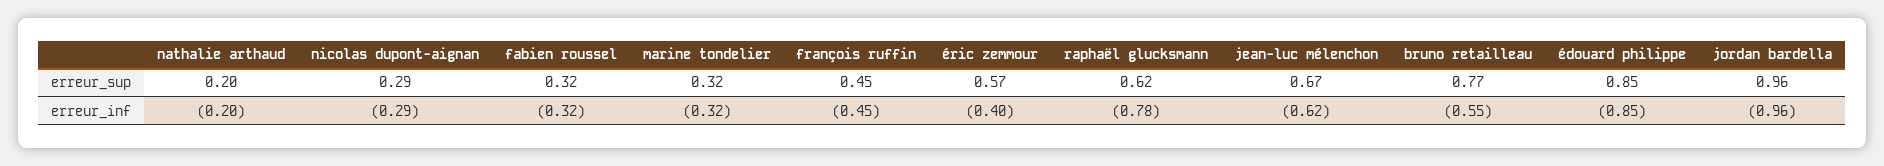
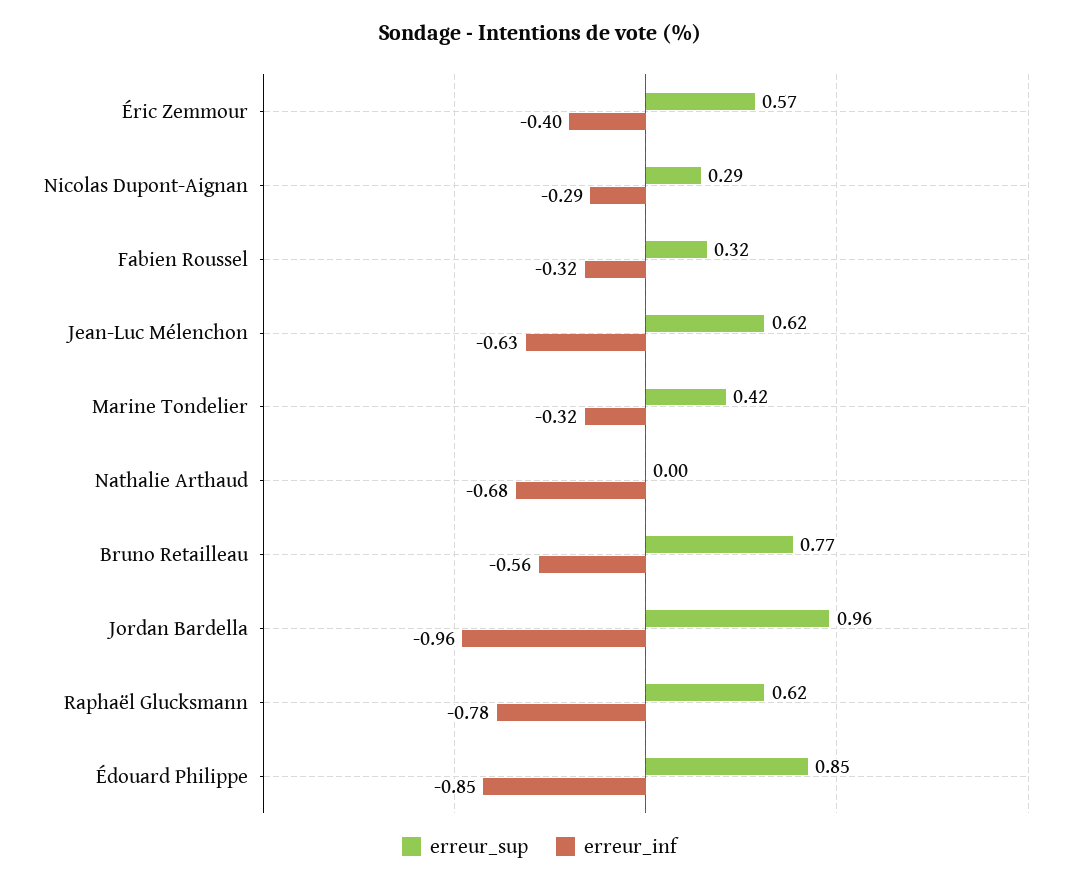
  {
    "erreur_sup": {
-     "nathalie arthaud": 0.2,
+     "nathalie arthaud": 0,
      "nicolas dupont-aignan": 0.29,
      "fabien roussel": 0.32,
-     "marine tondelier": 0.32,
+     "marine tondelier": 0.42,
-     "françois ruffin": 0.45,
      "éric zemmour": 0.57,
      "raphaël glucksmann": 0.62,
-     "jean-luc mélenchon": 0.67,
+     "jean-luc mélenchon": 0.62,
      "bruno retailleau": 0.77,
      "édouard philippe": 0.85,
      "jordan bardella": 0.96
    },
    "erreur_inf": {
-     "nathalie arthaud": -0.2,
+     "nathalie arthaud": -0.68,
      "nicolas dupont-aignan": -0.29,
      "fabien roussel": -0.32,
      "marine tondelier": -0.32,
-     "françois ruffin": -0.45,
      "éric zemmour": -0.4,
      "raphaël glucksmann": -0.78,
-     "jean-luc mélenchon": -0.62,
+     "jean-luc mélenchon": -0.63,
-     "bruno retailleau": -0.55,
+     "bruno retailleau": -0.56,
      "édouard philippe": -0.85,
      "jordan bardella": -0.96
    }
  }

